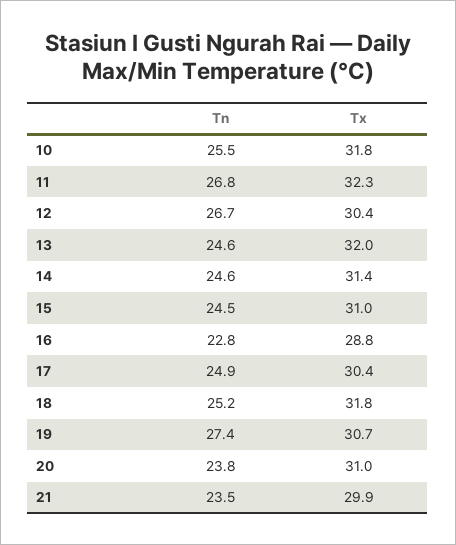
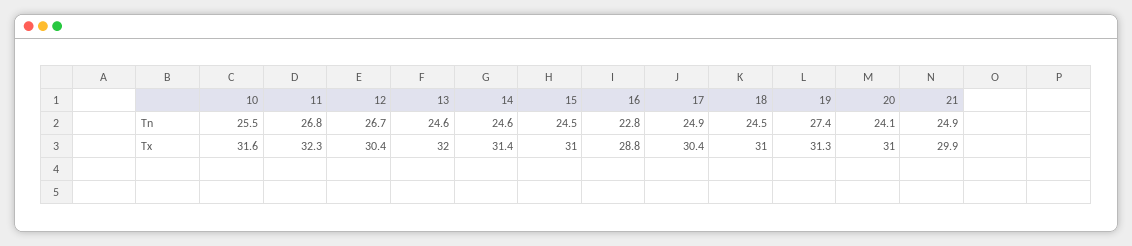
  {
    "Tn": {
      "10": 25.5,
      "11": 26.8,
      "12": 26.7,
      "13": 24.6,
      "14": 24.6,
      "15": 24.5,
      "16": 22.8,
      "17": 24.9,
-     "18": 25.2,
+     "18": 24.5,
      "19": 27.4,
-     "20": 23.8,
+     "20": 24.1,
-     "21": 23.5
+     "21": 24.9
    },
    "Tx": {
-     "10": 31.8,
+     "10": 31.6,
      "11": 32.3,
      "12": 30.4,
      "13": 32,
      "14": 31.4,
      "15": 31,
      "16": 28.8,
      "17": 30.4,
-     "18": 31.8,
+     "18": 31,
-     "19": 30.7,
+     "19": 31.3,
      "20": 31,
      "21": 29.9
    }
  }

